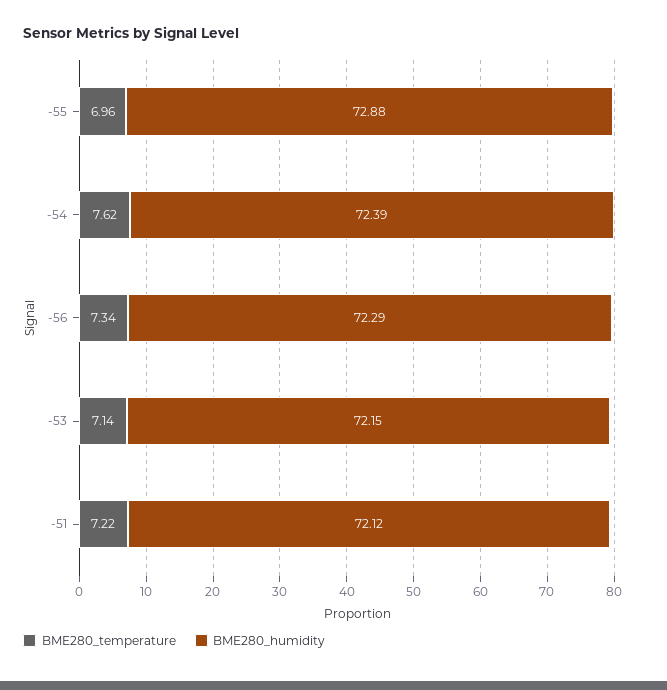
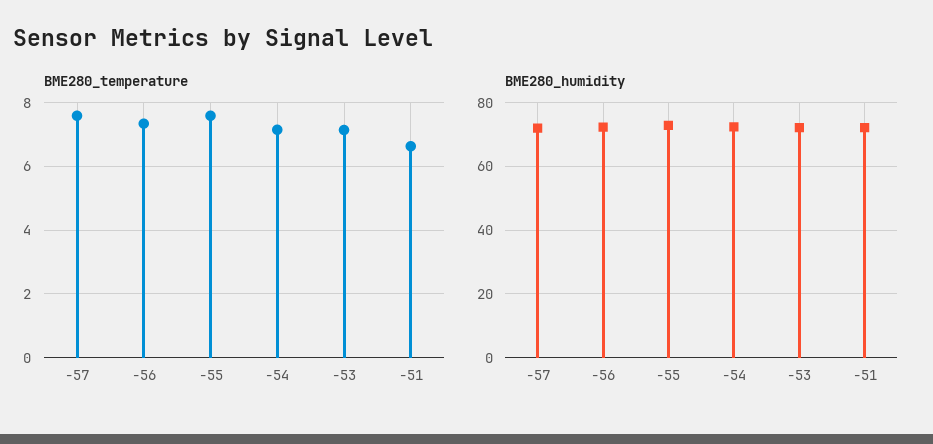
  {
    "BME280_temperature": {
-     "-55": 6.96,
+     "-55": 7.6,
-     "-54": 7.62,
+     "-54": 7.2,
      "-56": 7.34,
      "-53": 7.14,
-     "-51": 7.22
+     "-51": 6.6,
+     "-57": 7.6
    },
    "BME280_humidity": {
      "-55": 72.88,
      "-54": 72.39,
      "-56": 72.29,
      "-53": 72.15,
-     "-51": 72.12
+     "-51": 72.12,
+     "-57": 72
    }
  }

